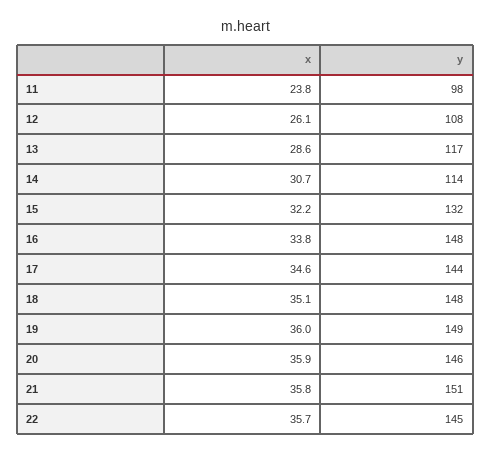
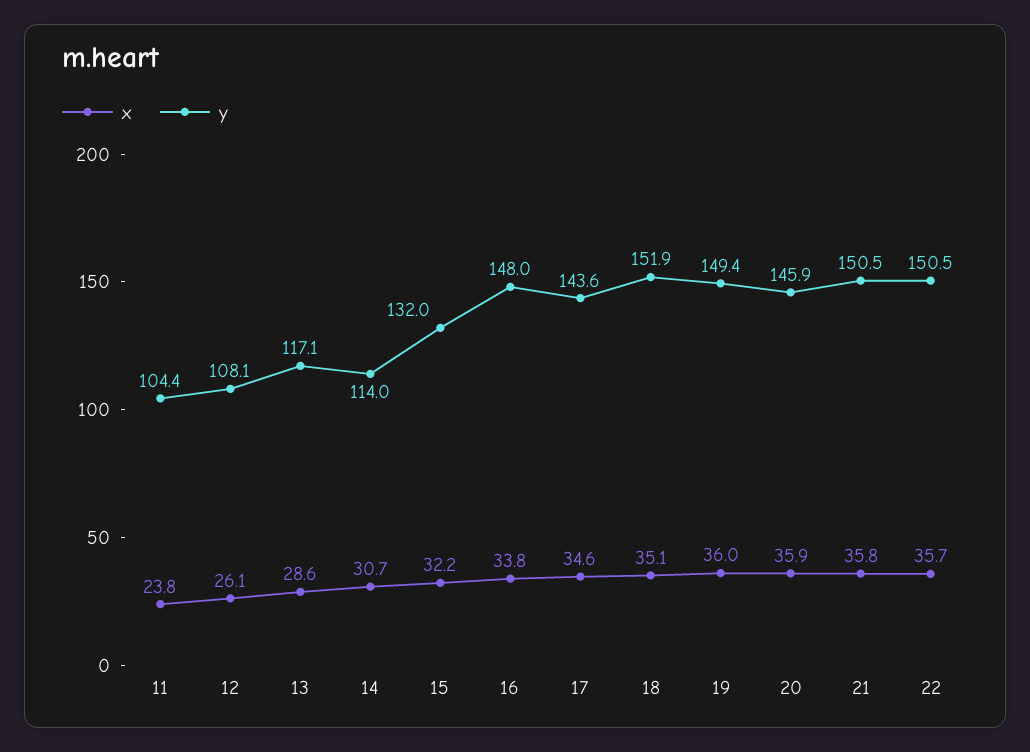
  {
    "x": {
      "11": 23.8,
      "12": 26.1,
      "13": 28.6,
      "14": 30.7,
      "15": 32.2,
      "16": 33.8,
      "17": 34.6,
      "18": 35.1,
      "19": 36,
      "20": 35.9,
      "21": 35.8,
      "22": 35.7
    },
    "y": {
-     "11": 98,
+     "11": 104.4,
      "12": 108.1,
      "13": 117.1,
      "14": 114,
      "15": 132,
      "16": 148,
      "17": 143.6,
-     "18": 148,
+     "18": 151.9,
      "19": 149.4,
      "20": 145.9,
      "21": 150.5,
-     "22": 145
+     "22": 150.5
    }
  }

